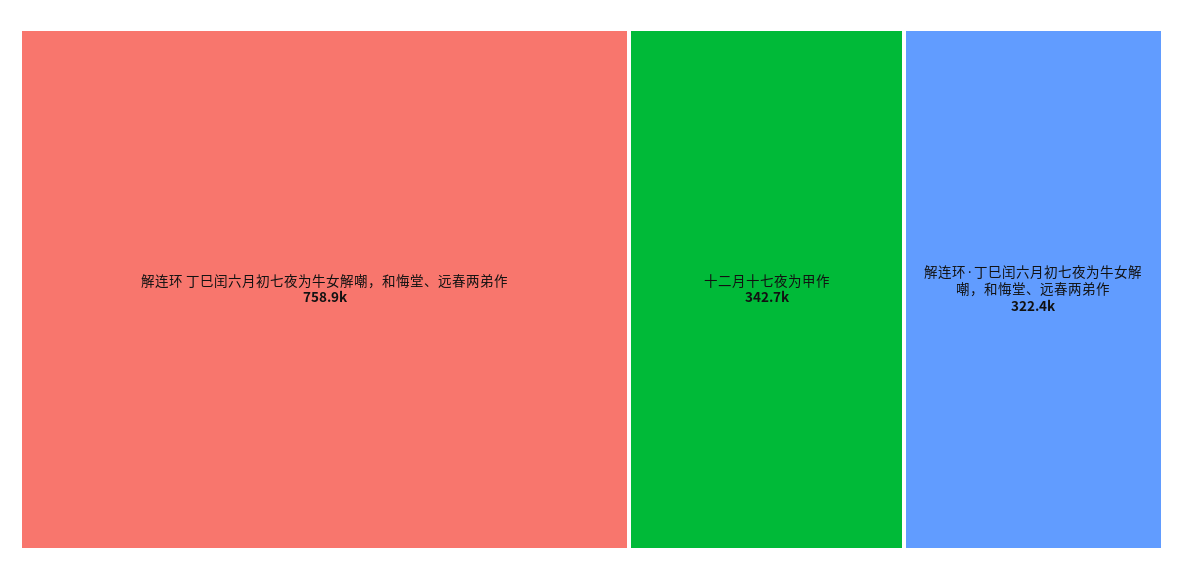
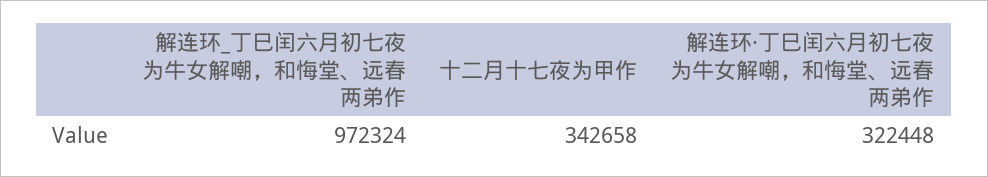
  {
-   "解连环 丁巳闰六月初七夜为牛女解嘲，和悔堂、远春两弟作": 758900,
+   "解连环 丁巳闰六月初七夜为牛女解嘲，和悔堂、远春两弟作": 972324,
    "十二月十七夜为甲作": 342658,
    "解连环·丁巳闰六月初七夜为牛女解嘲，和悔堂、远春两弟作": 322448
  }

